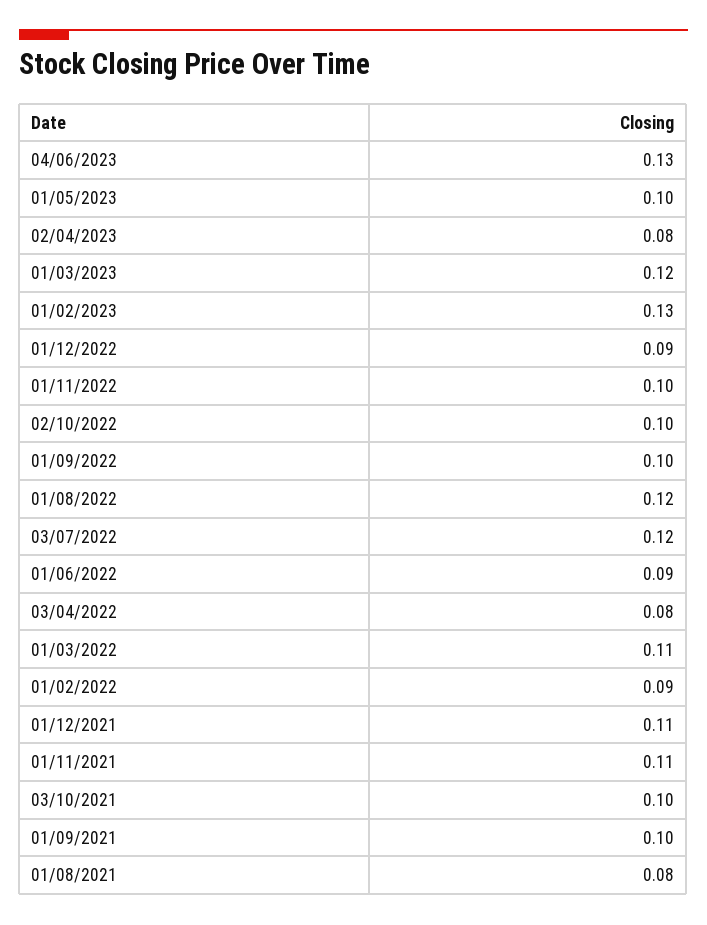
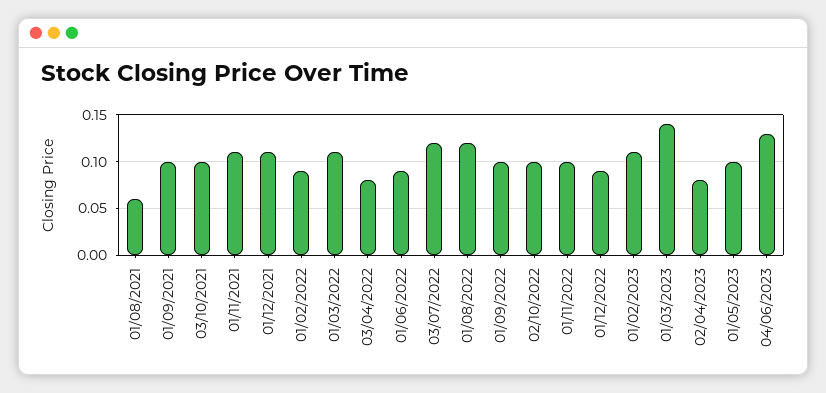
  {
    "04/06/2023": 0.13,
    "01/05/2023": 0.1,
    "02/04/2023": 0.08,
-   "01/03/2023": 0.12,
+   "01/03/2023": 0.14,
-   "01/02/2023": 0.13,
+   "01/02/2023": 0.11,
    "01/12/2022": 0.09,
    "01/11/2022": 0.1,
    "02/10/2022": 0.1,
    "01/09/2022": 0.1,
    "01/08/2022": 0.12,
    "03/07/2022": 0.12,
    "01/06/2022": 0.09,
    "03/04/2022": 0.08,
    "01/03/2022": 0.11,
    "01/02/2022": 0.09,
    "01/12/2021": 0.11,
    "01/11/2021": 0.11,
    "03/10/2021": 0.1,
    "01/09/2021": 0.1,
-   "01/08/2021": 0.08
+   "01/08/2021": 0.06
  }

